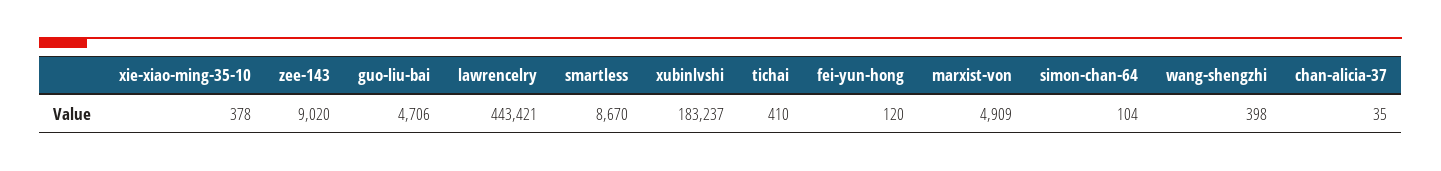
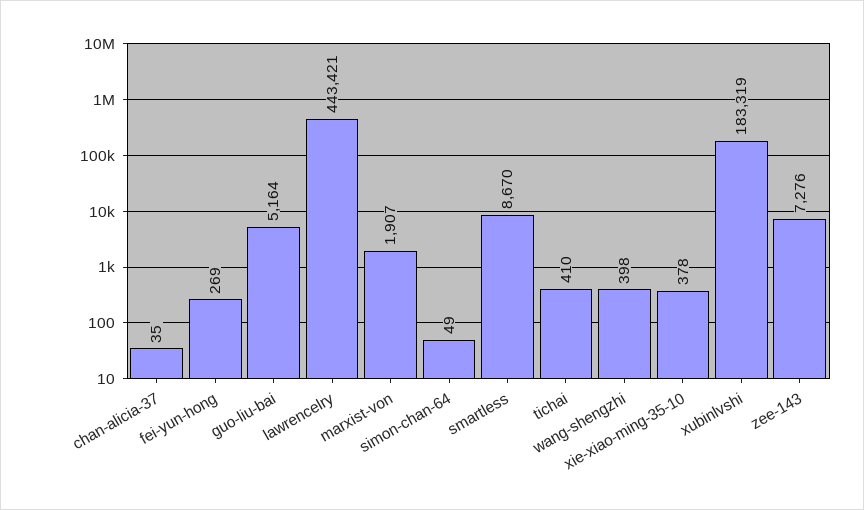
  {
    "xie-xiao-ming-35-10": 378,
-   "zee-143": 9020,
+   "zee-143": 7276,
-   "guo-liu-bai": 4706,
+   "guo-liu-bai": 5164,
    "lawrencelry": 443421,
    "smartless": 8670,
-   "xubinlvshi": 183237,
+   "xubinlvshi": 183319,
    "tichai": 410,
-   "fei-yun-hong": 120,
+   "fei-yun-hong": 269,
-   "marxist-von": 4909,
+   "marxist-von": 1907,
-   "simon-chan-64": 104,
+   "simon-chan-64": 49,
    "wang-shengzhi": 398,
    "chan-alicia-37": 35
  }

